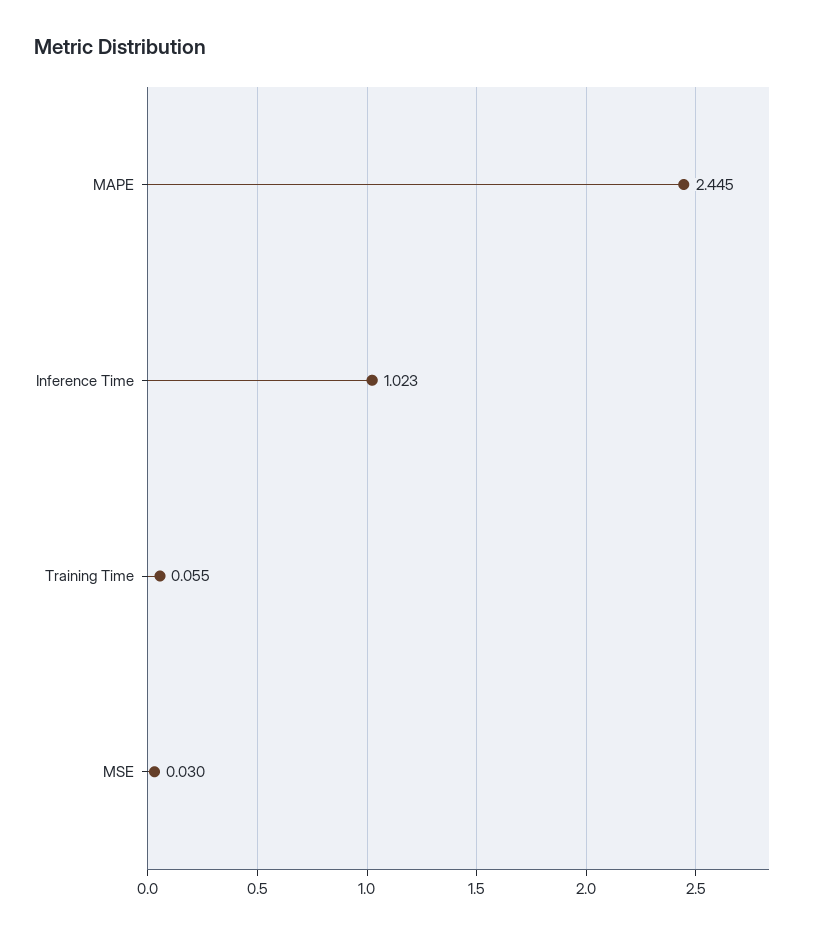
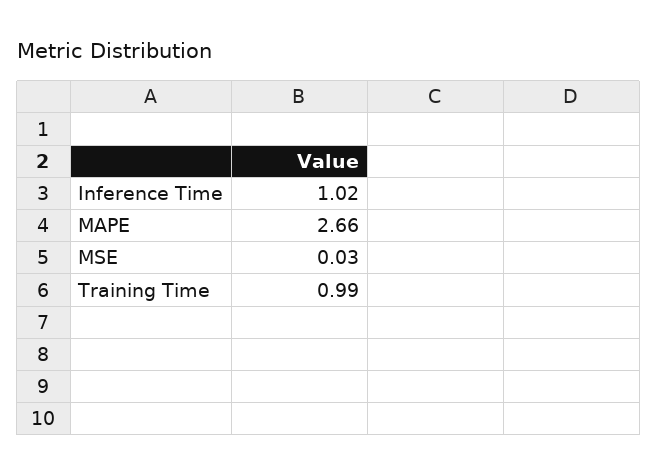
  {
-   "MAPE": 2.445,
+   "MAPE": 2.66,
    "Inference Time": 1.023,
-   "Training Time": 0.055,
+   "Training Time": 0.99,
    "MSE": 0.03
  }

